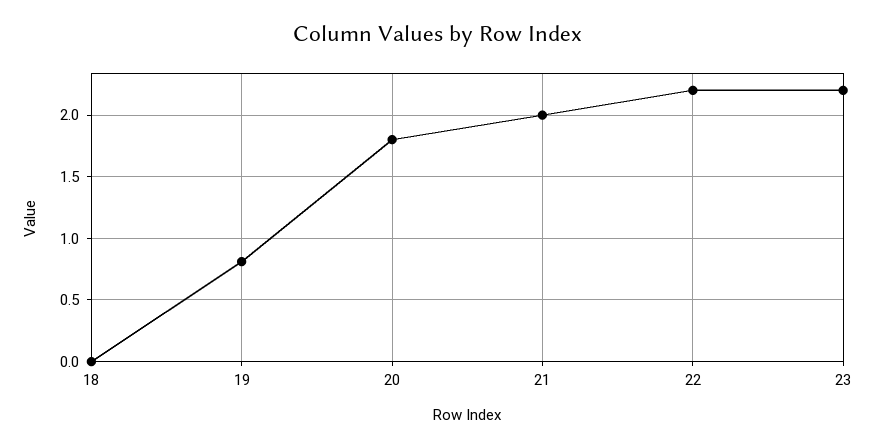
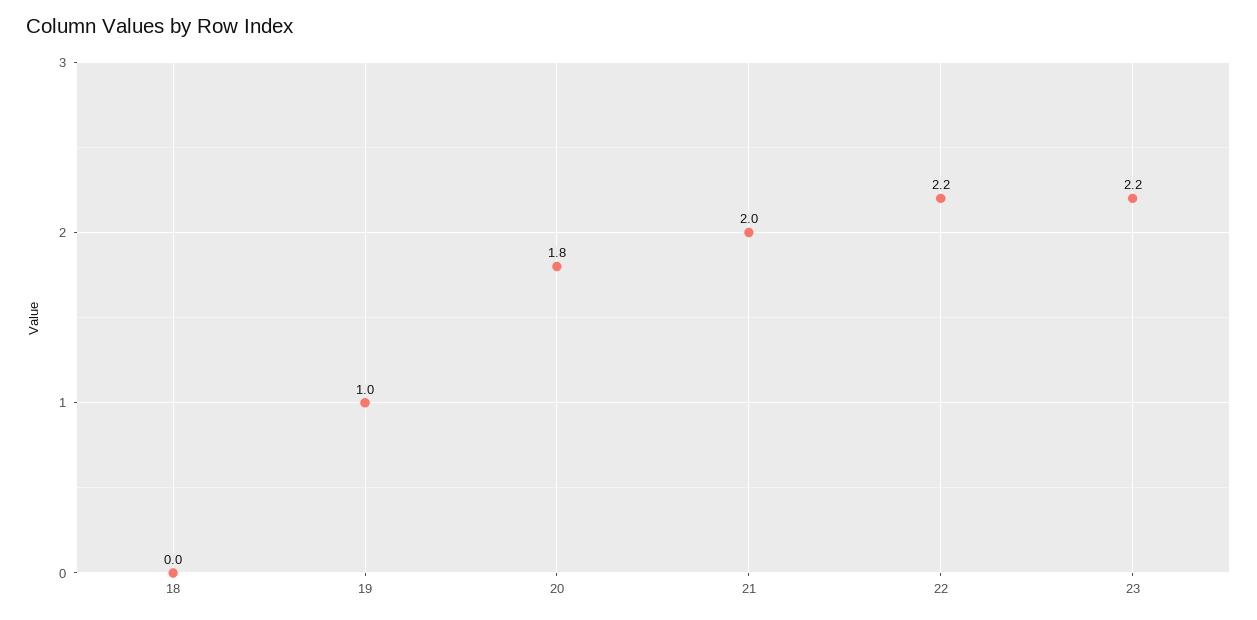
  {
    "18": 0,
-   "19": 0.8,
+   "19": 1,
    "20": 1.8,
    "21": 2,
    "22": 2.2,
    "23": 2.2
  }

